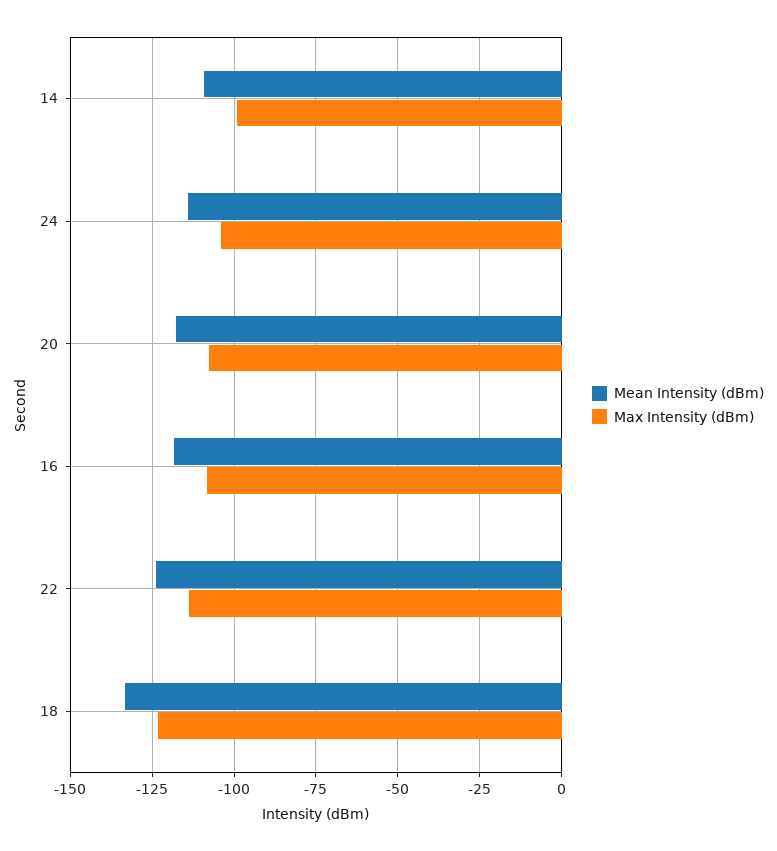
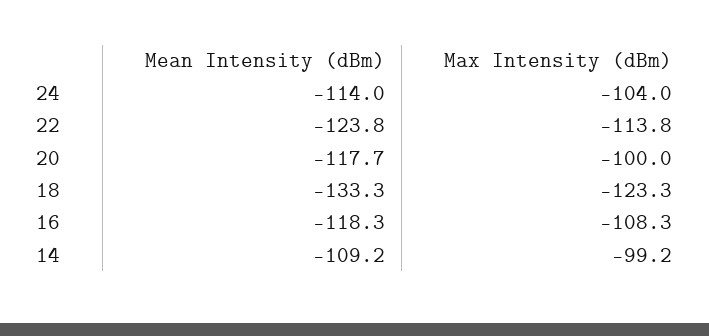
  {
    "Mean Intensity (dBm)": {
      "14": -109.2,
      "24": -114,
      "20": -117.7,
      "16": -118.3,
      "22": -123.8,
      "18": -133.3
    },
    "Max Intensity (dBm)": {
      "14": -99.2,
      "24": -104,
-     "20": -107.5,
+     "20": -100,
      "16": -108.3,
      "22": -113.8,
      "18": -123.3
    }
  }

